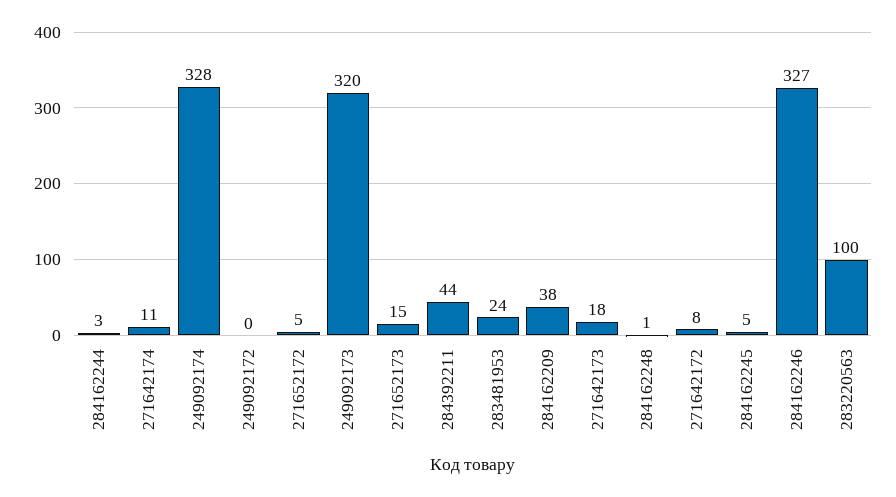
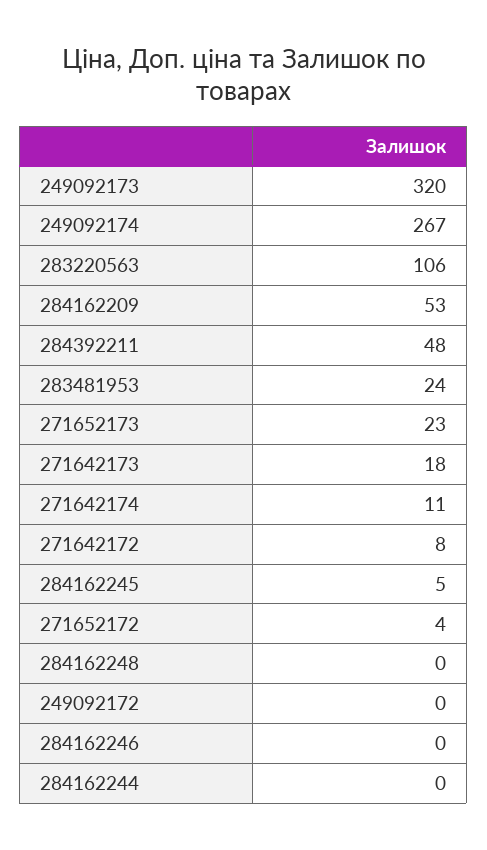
  {
-   "284162244": 3,
+   "284162244": 0,
    "271642174": 11,
-   "249092174": 328,
+   "249092174": 267,
    "249092172": 0,
-   "271652172": 5,
+   "271652172": 4,
    "249092173": 320,
-   "271652173": 15,
+   "271652173": 23,
-   "284392211": 44,
+   "284392211": 48,
    "283481953": 24,
-   "284162209": 38,
+   "284162209": 53,
    "271642173": 18,
-   "284162248": 1,
+   "284162248": 0,
    "271642172": 8,
    "284162245": 5,
-   "284162246": 327,
+   "284162246": 0,
-   "283220563": 100
+   "283220563": 106
  }

